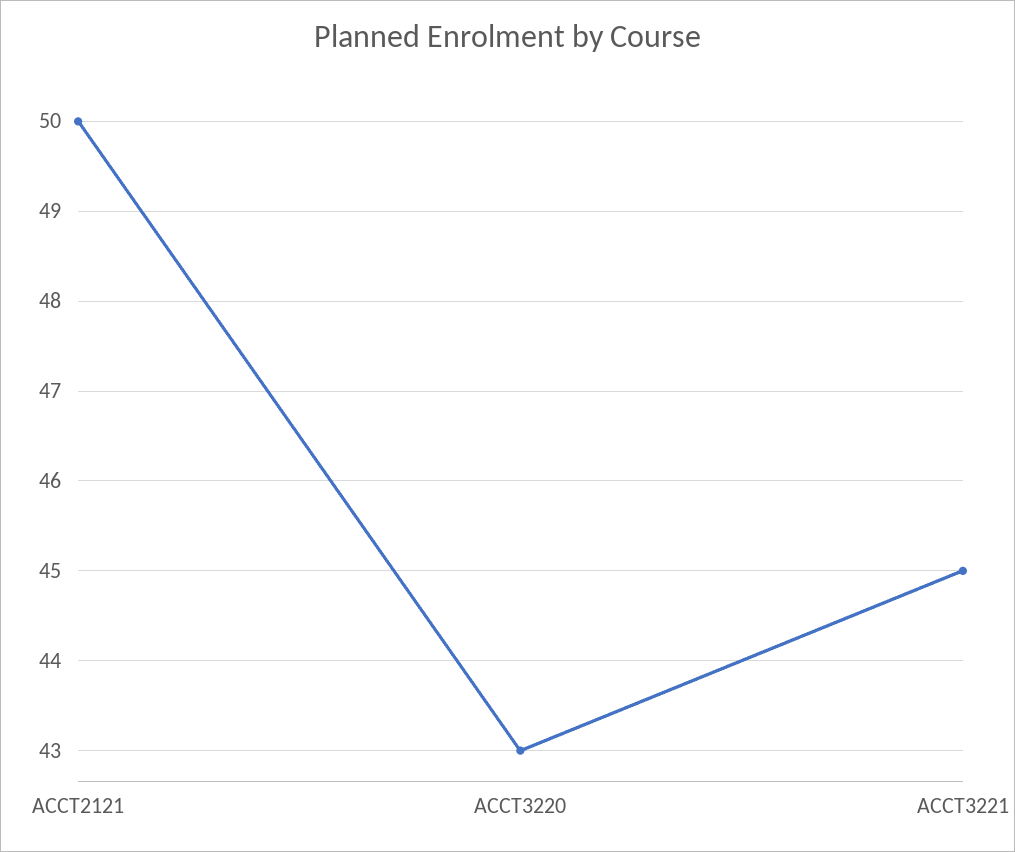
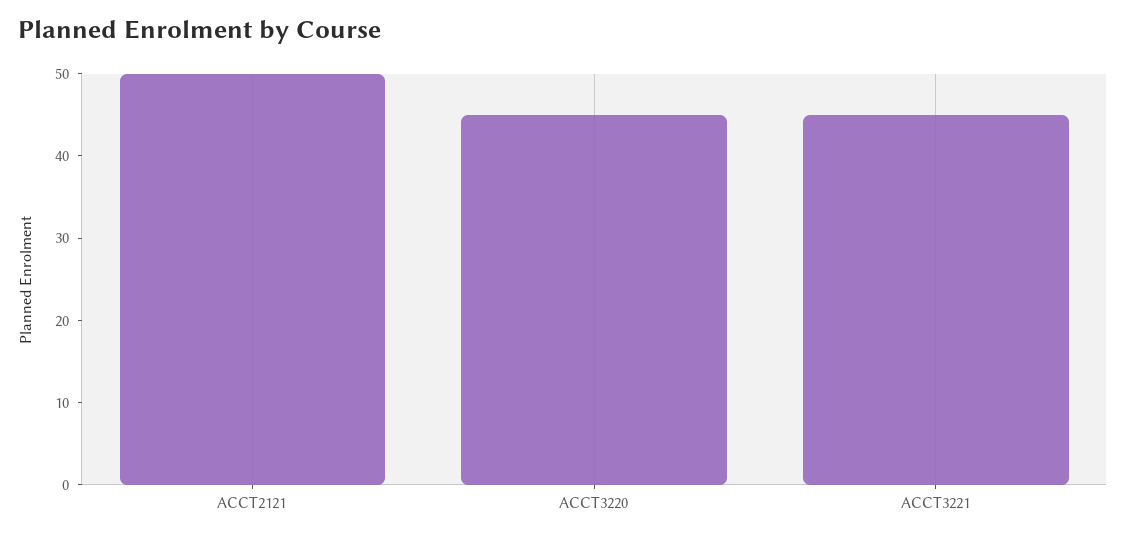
  {
    "ACCT2121": 50,
-   "ACCT3220": 43,
+   "ACCT3220": 45,
    "ACCT3221": 45
  }

